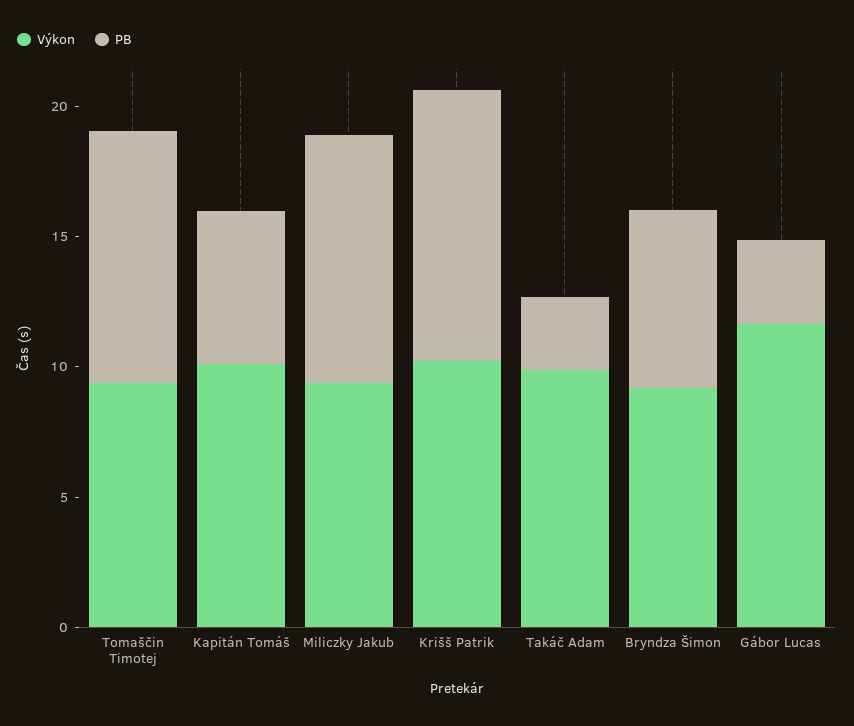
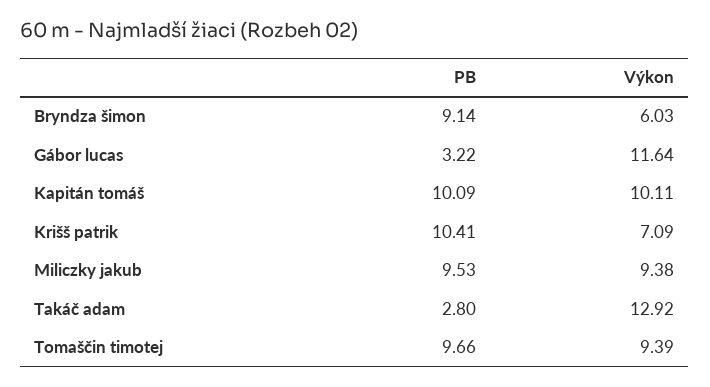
  {
    "Výkon": {
      "Tomaščin Timotej": 9.39,
      "Kapitán Tomáš": 10.11,
      "Miliczky Jakub": 9.38,
-     "Krišš Patrik": 10,
+     "Krišš Patrik": 7.09,
-     "Takáč Adam": 10,
+     "Takáč Adam": 12.92,
-     "Bryndza Šimon": 9,
+     "Bryndza Šimon": 6.03,
      "Gábor Lucas": 11.64
    },
    "PB": {
      "Tomaščin Timotej": 9.66,
-     "Kapitán Tomáš": 6,
+     "Kapitán Tomáš": 10.09,
      "Miliczky Jakub": 9.53,
      "Krišš Patrik": 10.41,
      "Takáč Adam": 2.8,
-     "Bryndza Šimon": 7,
+     "Bryndza Šimon": 9.14,
      "Gábor Lucas": 3.22
    }
  }

